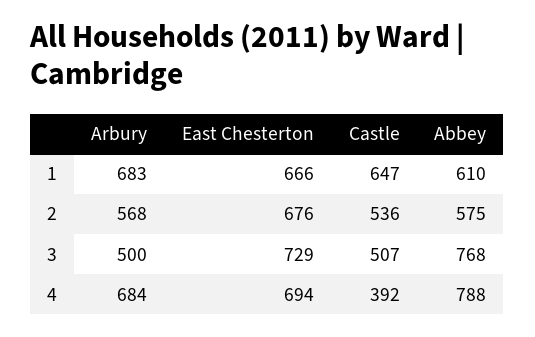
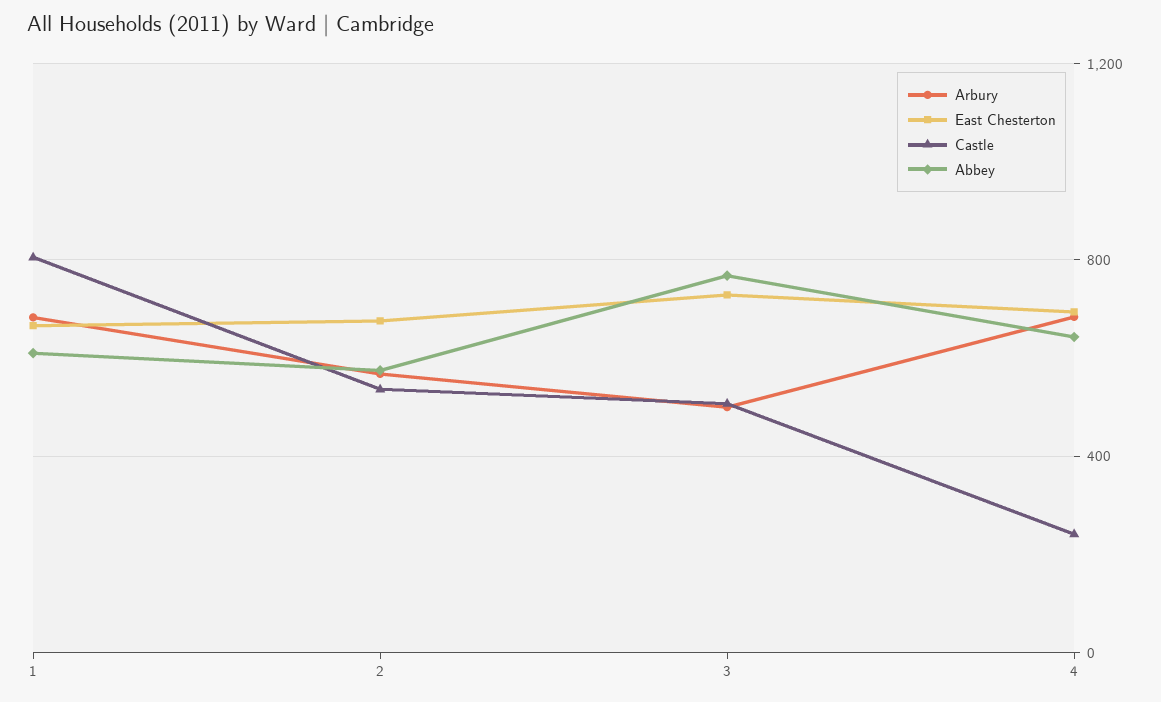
  {
    "Arbury": {
      "1": 683,
      "2": 568,
      "3": 500,
      "4": 684
    },
    "East Chesterton": {
      "1": 666,
      "2": 676,
      "3": 729,
      "4": 694
    },
    "Castle": {
-     "1": 647,
+     "1": 800,
      "2": 536,
      "3": 507,
-     "4": 392
+     "4": 250
    },
    "Abbey": {
      "1": 610,
      "2": 575,
      "3": 768,
-     "4": 788
+     "4": 650
    }
  }

